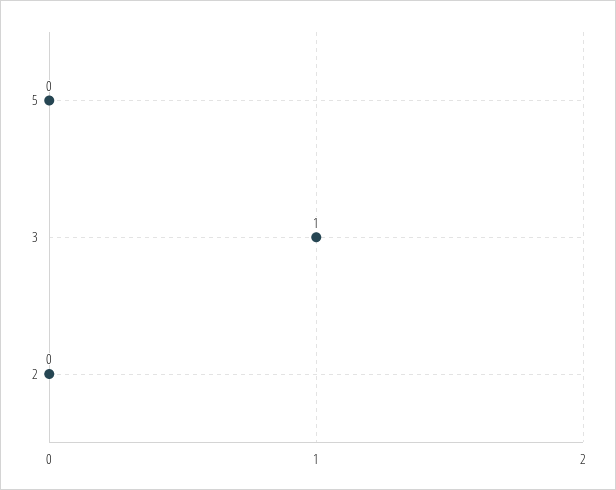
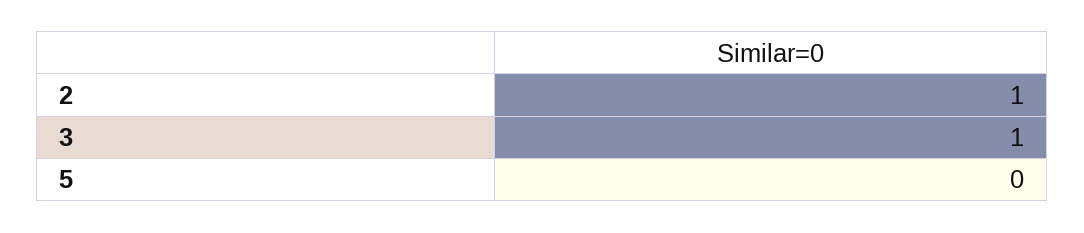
  {
    "5": 0,
    "3": 1,
-   "2": 0
+   "2": 1
  }

